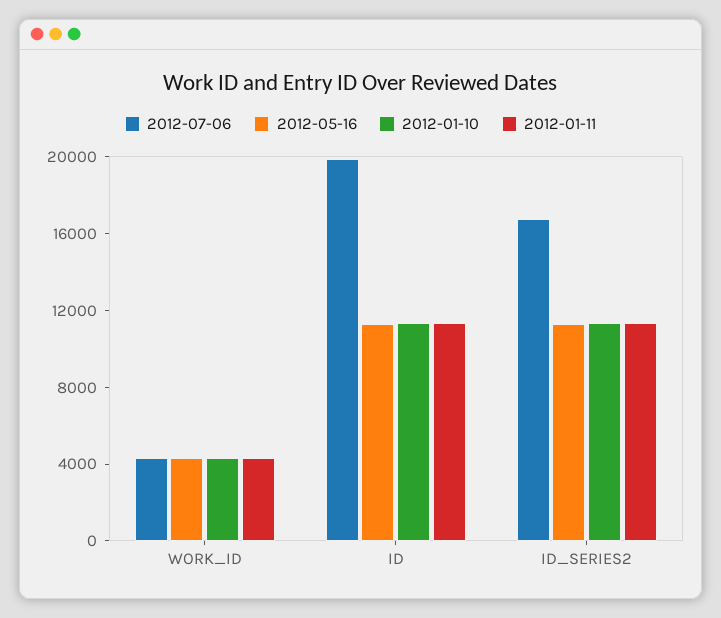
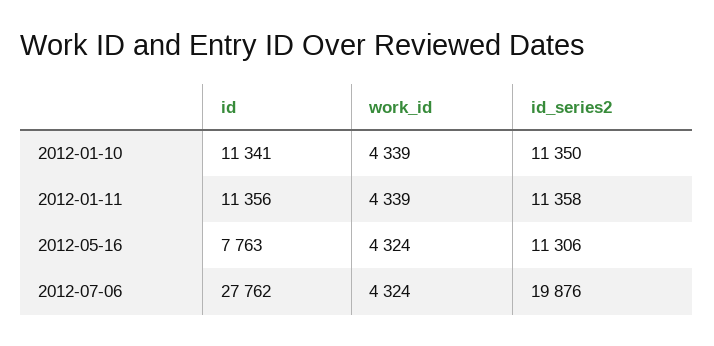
  {
    "2012-07-06": {
      "WORK_ID": 4324,
-     "ID": 20000,
+     "ID": 27762,
-     "ID_SERIES2": 17000
+     "ID_SERIES2": 19876
    },
    "2012-05-16": {
      "WORK_ID": 4324,
-     "ID": 11000,
+     "ID": 7763,
      "ID_SERIES2": 11306
    },
    "2012-01-10": {
      "WORK_ID": 4339,
      "ID": 11341,
      "ID_SERIES2": 11350
    },
    "2012-01-11": {
      "WORK_ID": 4339,
      "ID": 11356,
      "ID_SERIES2": 11358
    }
  }

